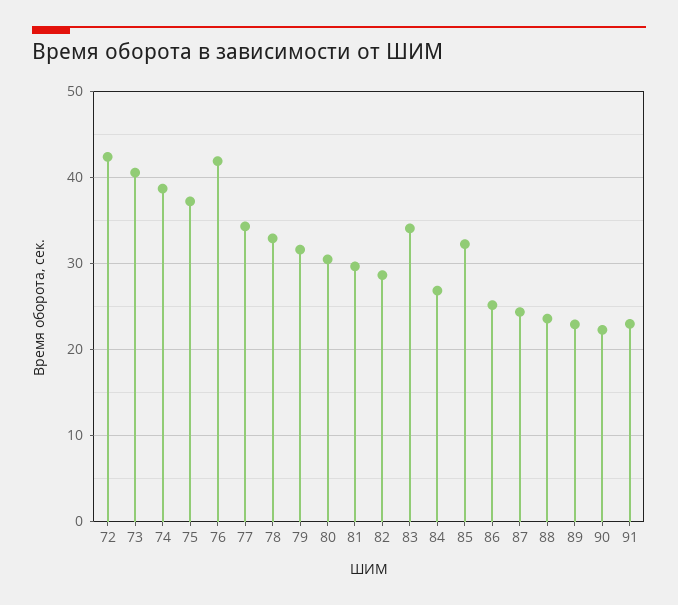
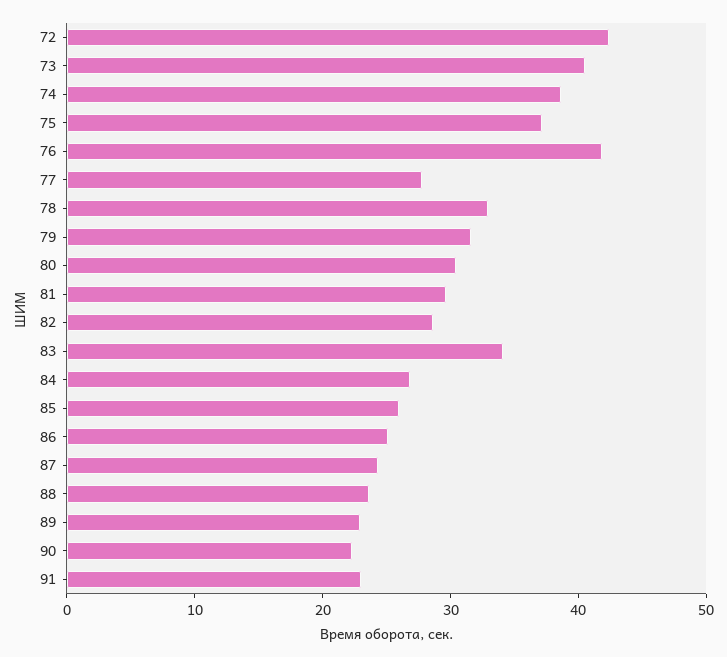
  {
    "72": 42,
    "73": 41,
    "74": 39,
    "75": 37,
    "76": 42,
-   "77": 34,
+   "77": 28,
    "78": 33,
    "79": 32,
    "80": 30,
    "81": 30,
    "82": 29,
    "83": 34,
    "84": 27,
-   "85": 32,
+   "85": 26,
    "86": 25,
    "87": 24,
    "88": 24,
    "89": 23,
    "90": 22,
    "91": 23
  }

